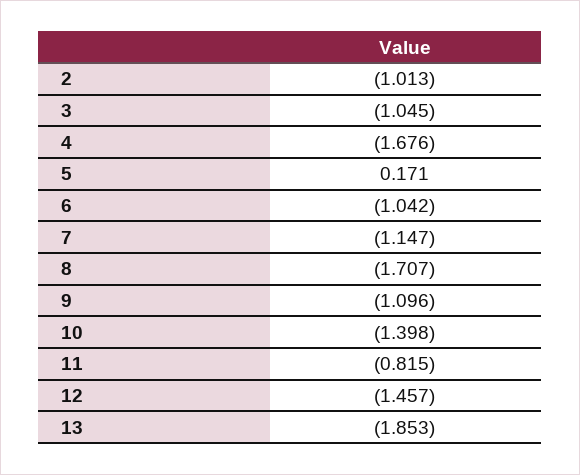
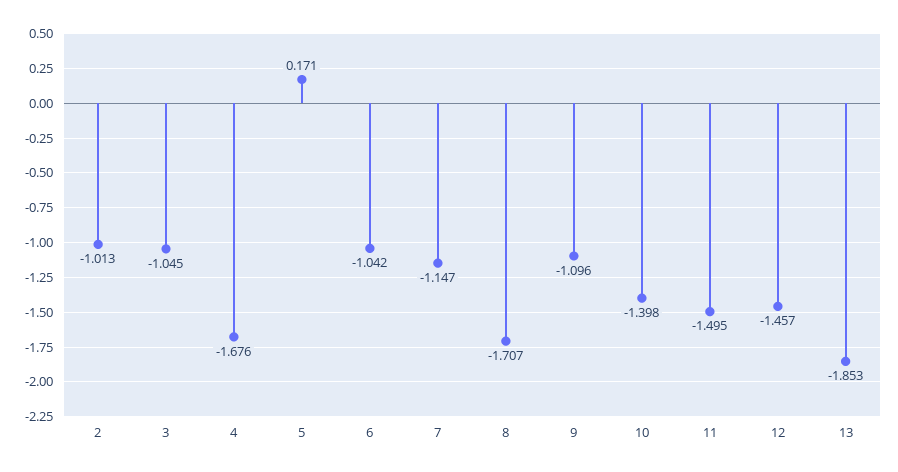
  {
    "2": -1.013,
    "3": -1.045,
    "4": -1.676,
    "5": 0.171,
    "6": -1.042,
    "7": -1.147,
    "8": -1.707,
    "9": -1.096,
    "10": -1.398,
-   "11": -0.815,
+   "11": -1.495,
    "12": -1.457,
    "13": -1.853
  }

